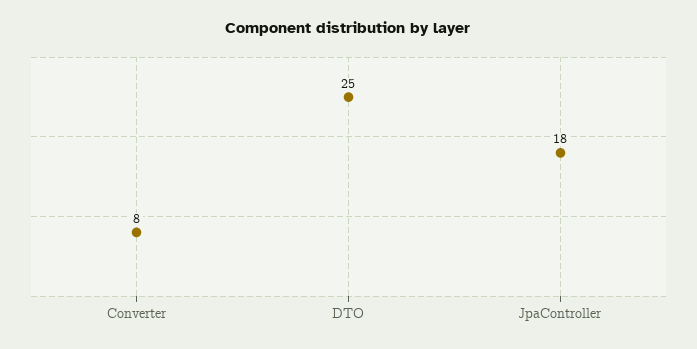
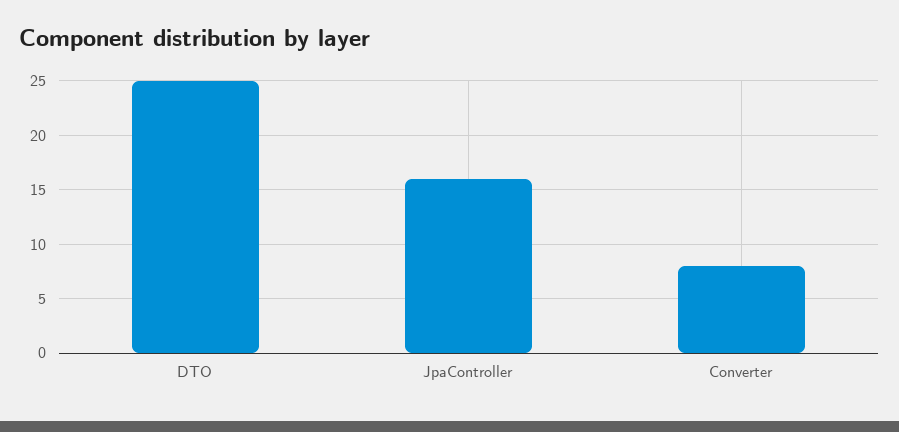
  {
    "Converter": 8,
    "DTO": 25,
-   "JpaController": 18
+   "JpaController": 16
  }

